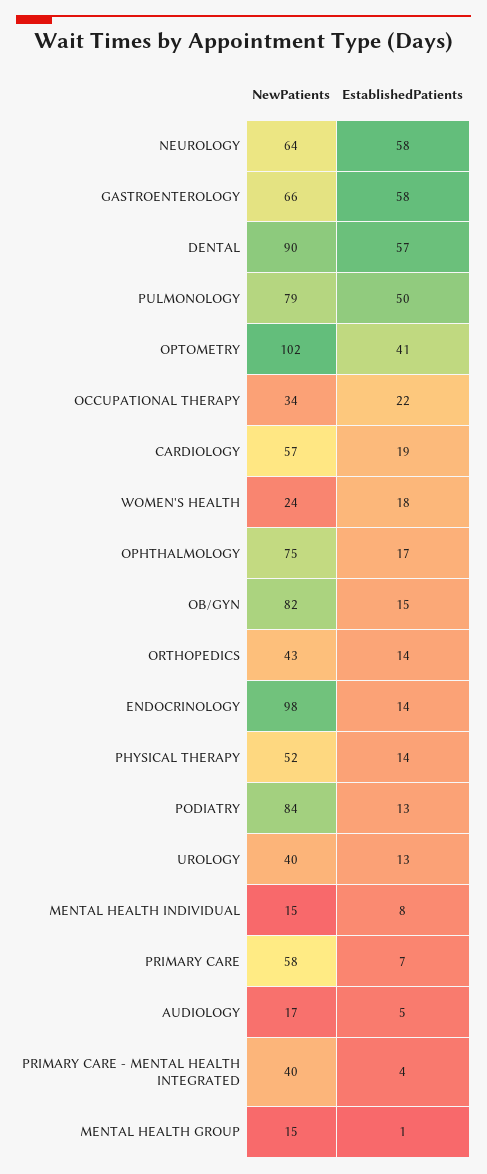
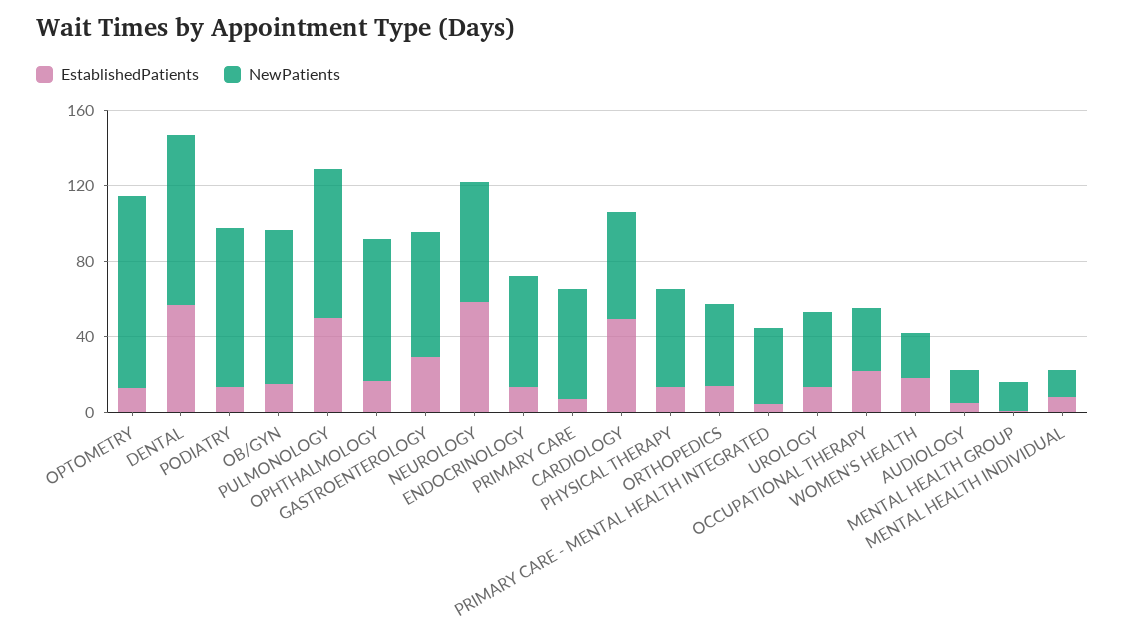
  {
    "NewPatients": {
      "NEUROLOGY": 64,
      "GASTROENTEROLOGY": 66,
      "DENTAL": 90,
      "PULMONOLOGY": 79,
      "OPTOMETRY": 102,
      "OCCUPATIONAL THERAPY": 34,
      "CARDIOLOGY": 57,
      "WOMEN'S HEALTH": 24,
      "OPHTHALMOLOGY": 75,
      "OB/GYN": 82,
      "ORTHOPEDICS": 43,
-     "ENDOCRINOLOGY": 98,
+     "ENDOCRINOLOGY": 60,
      "PHYSICAL THERAPY": 52,
      "PODIATRY": 84,
      "UROLOGY": 40,
      "MENTAL HEALTH INDIVIDUAL": 15,
      "PRIMARY CARE": 58,
      "AUDIOLOGY": 17,
      "PRIMARY CARE - MENTAL HEALTH INTEGRATED": 40,
      "MENTAL HEALTH GROUP": 15
    },
    "EstablishedPatients": {
      "NEUROLOGY": 58,
-     "GASTROENTEROLOGY": 58,
+     "GASTROENTEROLOGY": 30,
      "DENTAL": 57,
      "PULMONOLOGY": 50,
-     "OPTOMETRY": 41,
+     "OPTOMETRY": 10,
      "OCCUPATIONAL THERAPY": 22,
-     "CARDIOLOGY": 19,
+     "CARDIOLOGY": 50,
      "WOMEN'S HEALTH": 18,
      "OPHTHALMOLOGY": 17,
      "OB/GYN": 15,
      "ORTHOPEDICS": 14,
      "ENDOCRINOLOGY": 14,
      "PHYSICAL THERAPY": 14,
      "PODIATRY": 13,
      "UROLOGY": 13,
      "MENTAL HEALTH INDIVIDUAL": 8,
      "PRIMARY CARE": 7,
      "AUDIOLOGY": 5,
      "PRIMARY CARE - MENTAL HEALTH INTEGRATED": 4,
      "MENTAL HEALTH GROUP": 1
    }
  }

